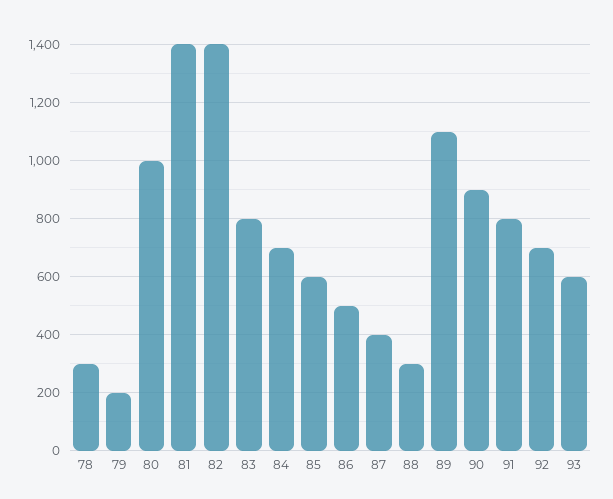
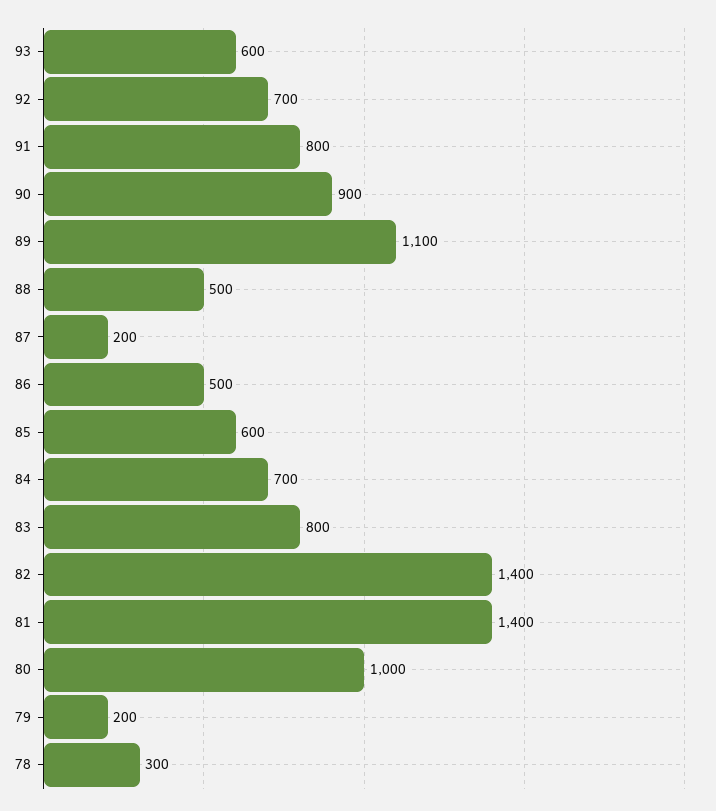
  {
    "78": 300,
    "79": 200,
    "80": 1000,
    "81": 1400,
    "82": 1400,
    "83": 800,
    "84": 700,
    "85": 600,
    "86": 500,
-   "87": 400,
+   "87": 200,
-   "88": 300,
+   "88": 500,
    "89": 1100,
    "90": 900,
    "91": 800,
    "92": 700,
    "93": 600
  }

